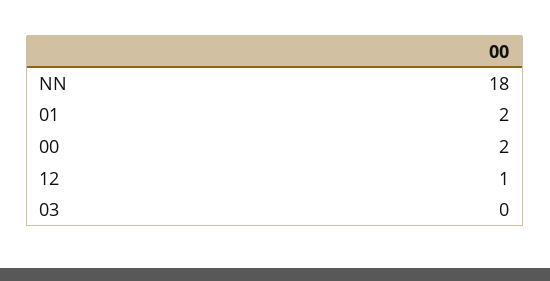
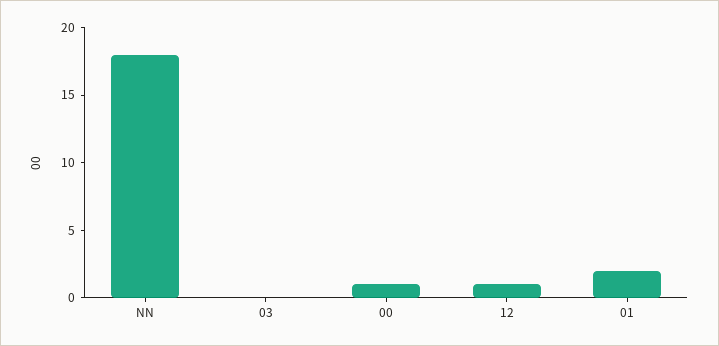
  {
    "NN": 18,
    "01": 2,
-   "00": 2,
+   "00": 1,
    "12": 1,
    "03": 0
  }

